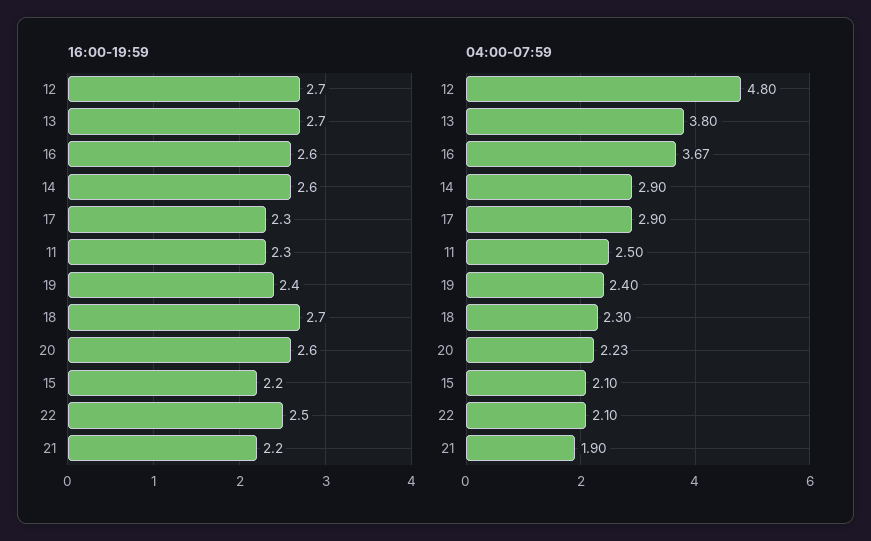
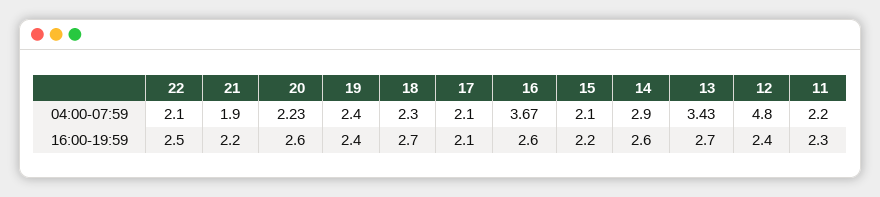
  {
    "16:00-19:59": {
-     "12": 2.7,
+     "12": 2.4,
      "13": 2.7,
      "16": 2.6,
      "14": 2.6,
-     "17": 2.3,
+     "17": 2.1,
      "11": 2.3,
      "19": 2.4,
      "18": 2.7,
      "20": 2.6,
      "15": 2.2,
      "22": 2.5,
      "21": 2.2
    },
    "04:00-07:59": {
      "12": 4.8,
-     "13": 3.8,
+     "13": 3.43,
      "16": 3.67,
      "14": 2.9,
-     "17": 2.9,
+     "17": 2.1,
-     "11": 2.5,
+     "11": 2.2,
      "19": 2.4,
      "18": 2.3,
      "20": 2.23,
      "15": 2.1,
      "22": 2.1,
      "21": 1.9
    }
  }

